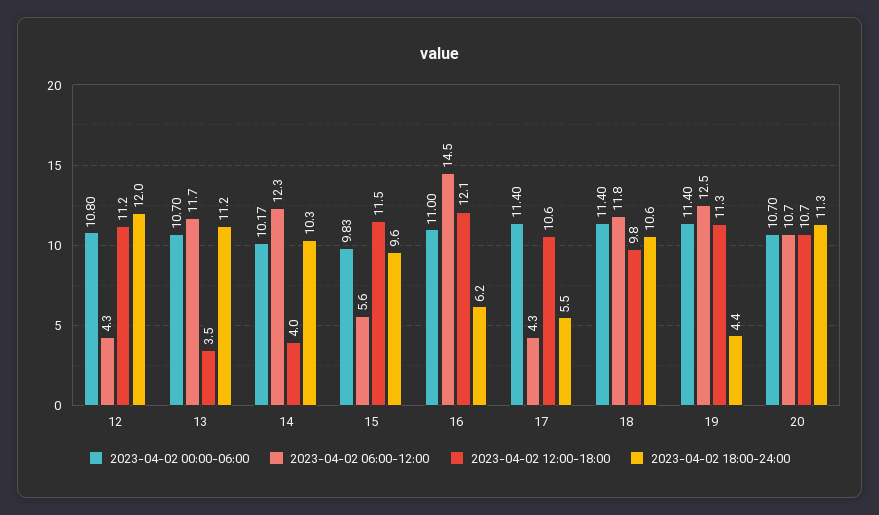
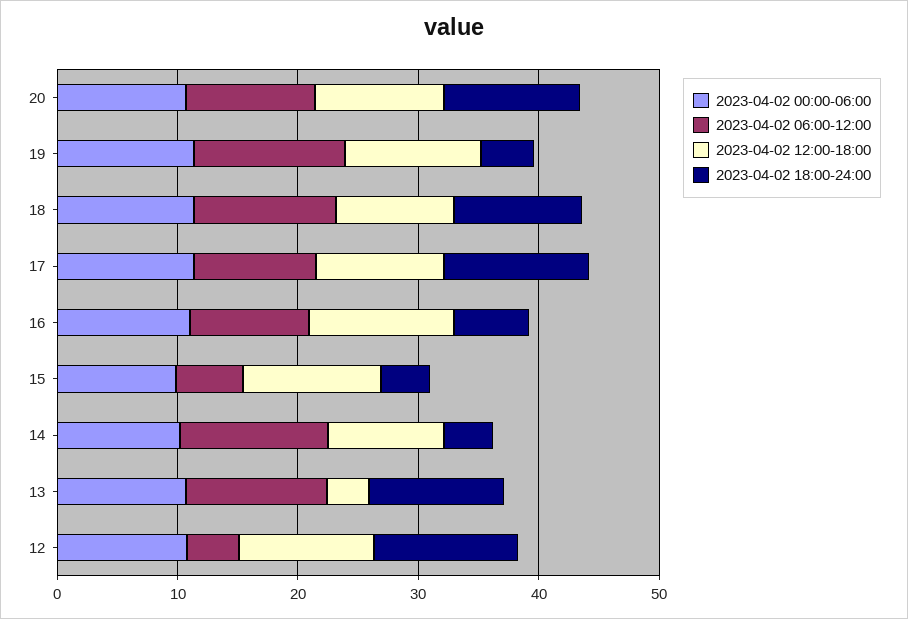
  {
    "2023-04-02 00:00-06:00": {
      "12": 10.8,
      "13": 10.7,
      "14": 10.17,
      "15": 9.83,
      "16": 11,
      "17": 11.4,
      "18": 11.4,
      "19": 11.4,
      "20": 10.7
    },
    "2023-04-02 06:00-12:00": {
      "12": 4.3,
      "13": 11.7,
      "14": 12.3,
      "15": 5.6,
-     "16": 14.5,
+     "16": 10,
-     "17": 4.3,
+     "17": 10,
      "18": 11.8,
      "19": 12.5,
      "20": 10.7
    },
    "2023-04-02 12:00-18:00": {
      "12": 11.2,
      "13": 3.5,
-     "14": 4,
+     "14": 10,
      "15": 11.5,
      "16": 12.1,
      "17": 10.6,
      "18": 9.8,
      "19": 11.3,
      "20": 10.7
    },
    "2023-04-02 18:00-24:00": {
      "12": 12,
      "13": 11.2,
-     "14": 10.3,
+     "14": 4,
-     "15": 9.6,
+     "15": 4,
      "16": 6.2,
-     "17": 5.5,
+     "17": 12,
      "18": 10.6,
      "19": 4.4,
      "20": 11.3
    }
  }

